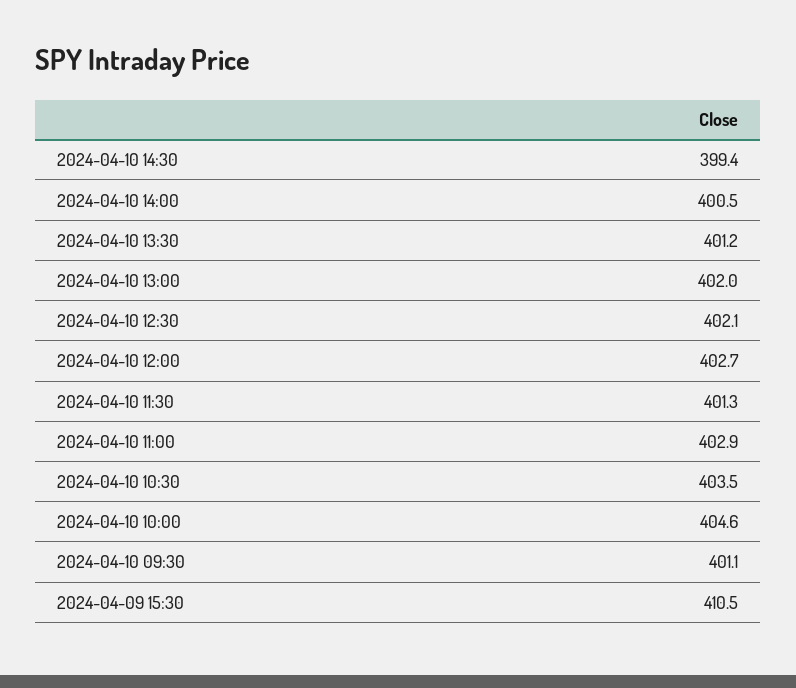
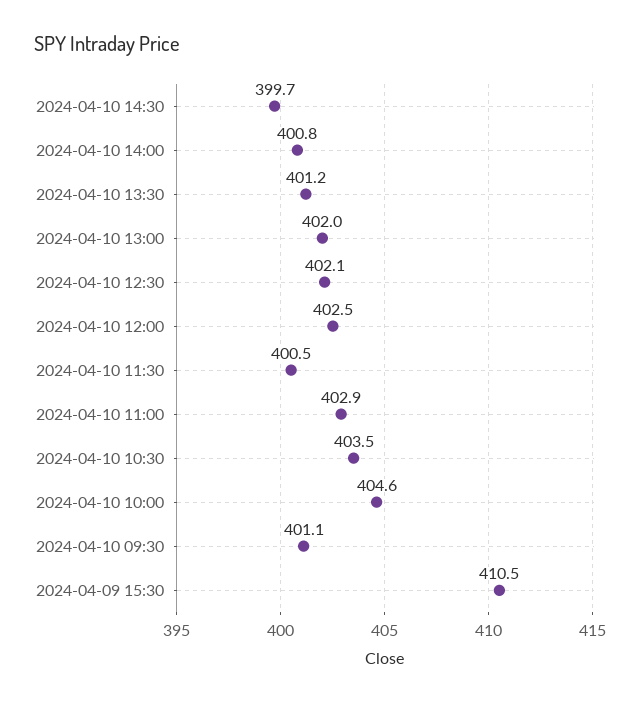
  {
-   "2024-04-10 14:30": 399.4,
+   "2024-04-10 14:30": 399.7,
-   "2024-04-10 14:00": 400.5,
+   "2024-04-10 14:00": 400.8,
    "2024-04-10 13:30": 401.2,
    "2024-04-10 13:00": 402,
    "2024-04-10 12:30": 402.1,
-   "2024-04-10 12:00": 402.7,
+   "2024-04-10 12:00": 402.5,
-   "2024-04-10 11:30": 401.3,
+   "2024-04-10 11:30": 400.5,
    "2024-04-10 11:00": 402.9,
    "2024-04-10 10:30": 403.5,
    "2024-04-10 10:00": 404.6,
    "2024-04-10 09:30": 401.1,
    "2024-04-09 15:30": 410.5
  }

